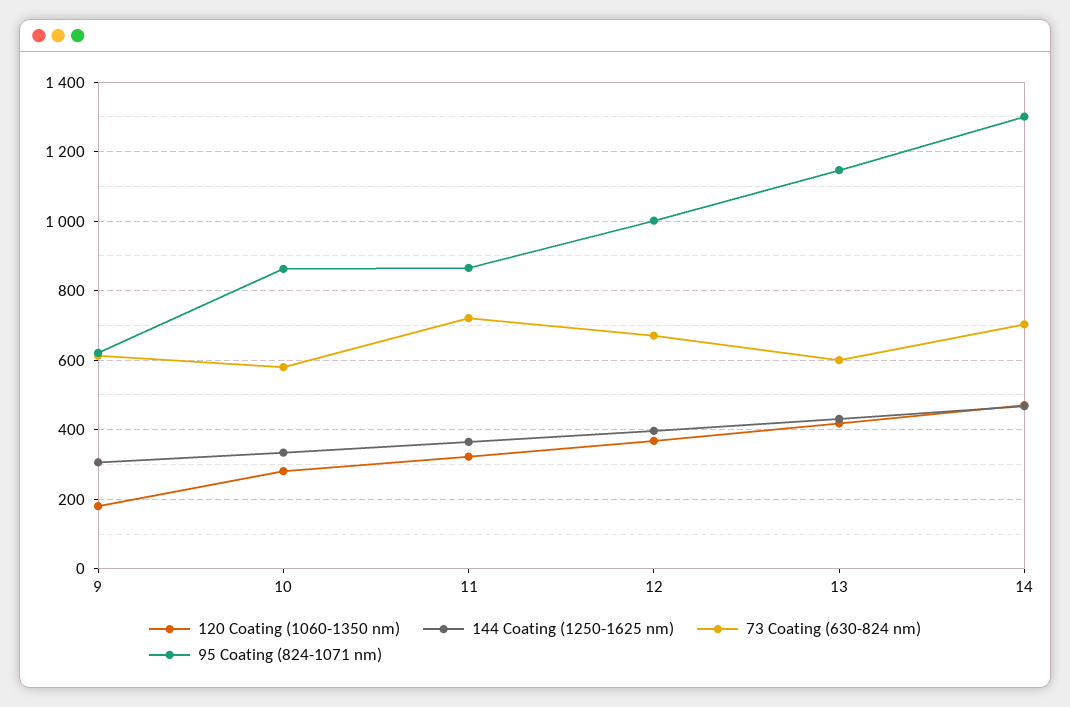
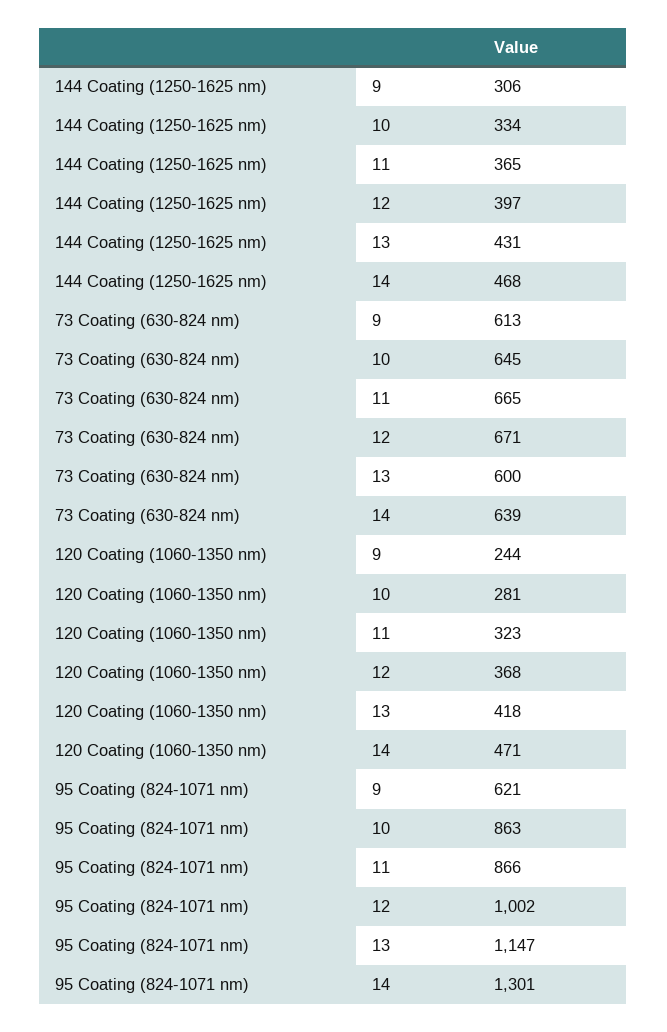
  {
    "120 Coating (1060-1350 nm)": {
-     "9": 180,
+     "9": 244,
      "10": 281,
      "11": 323,
      "12": 368,
      "13": 418,
      "14": 471
    },
    "144 Coating (1250-1625 nm)": {
      "9": 306,
      "10": 334,
      "11": 365,
      "12": 397,
      "13": 431,
      "14": 468
    },
    "73 Coating (630-824 nm)": {
      "9": 613,
-     "10": 580,
+     "10": 645,
-     "11": 720,
+     "11": 665,
      "12": 671,
      "13": 600,
-     "14": 700
+     "14": 639
    },
    "95 Coating (824-1071 nm)": {
      "9": 621,
      "10": 863,
      "11": 866,
      "12": 1002,
      "13": 1147,
      "14": 1301
    }
  }

